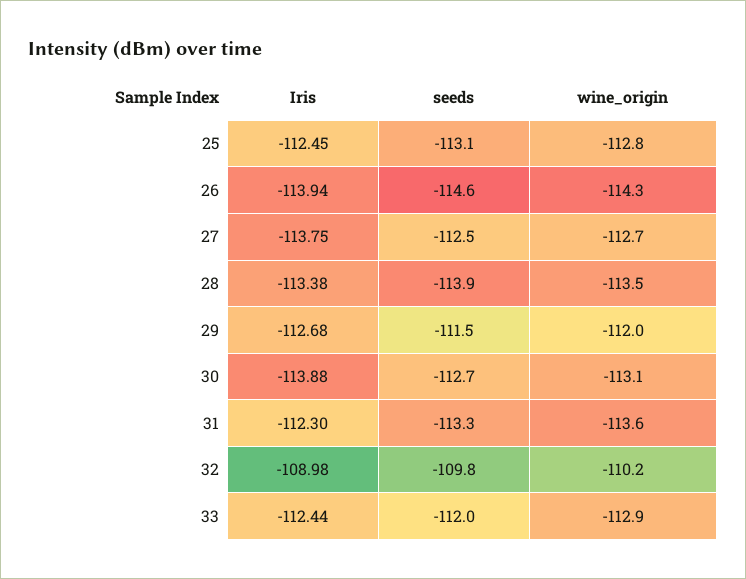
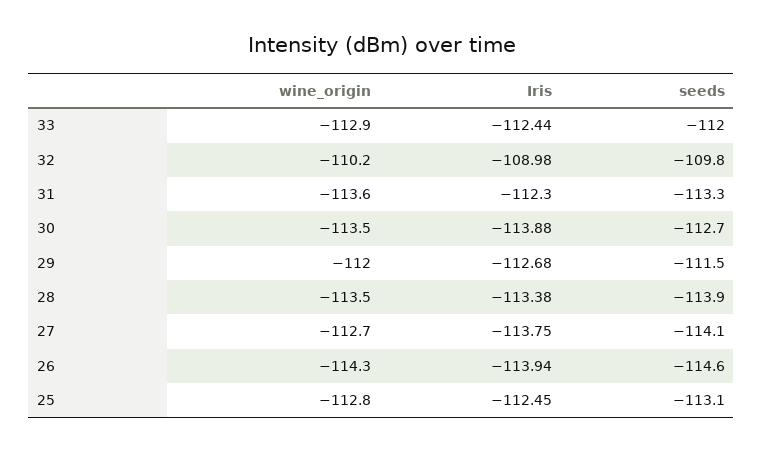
  {
    "Iris": {
      "25": -112.45,
      "26": -113.94,
      "27": -113.75,
      "28": -113.38,
      "29": -112.68,
      "30": -113.88,
      "31": -112.3,
      "32": -108.98,
      "33": -112.44
    },
    "seeds": {
      "25": -113.1,
      "26": -114.6,
-     "27": -112.5,
+     "27": -114.1,
      "28": -113.9,
      "29": -111.5,
      "30": -112.7,
      "31": -113.3,
      "32": -109.8,
      "33": -112
    },
    "wine_origin": {
      "25": -112.8,
      "26": -114.3,
      "27": -112.7,
      "28": -113.5,
      "29": -112,
-     "30": -113.1,
+     "30": -113.5,
      "31": -113.6,
      "32": -110.2,
      "33": -112.9
    }
  }

